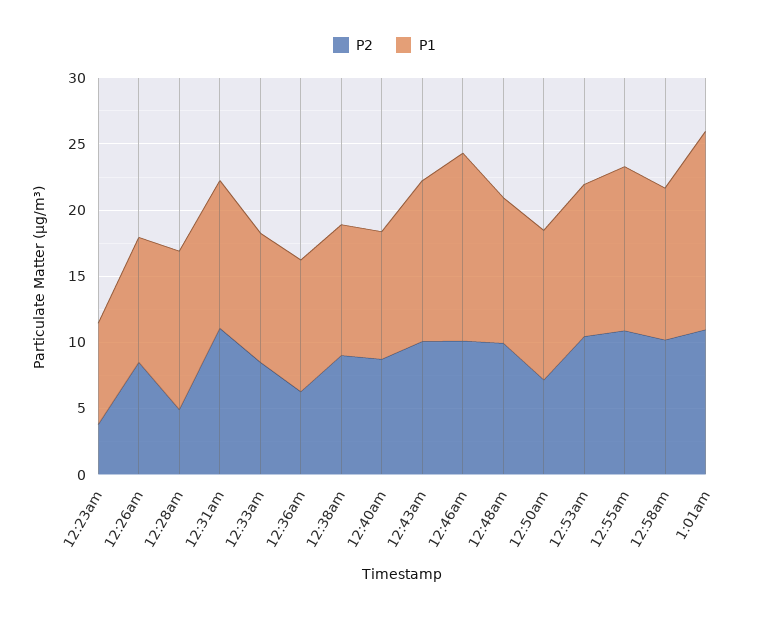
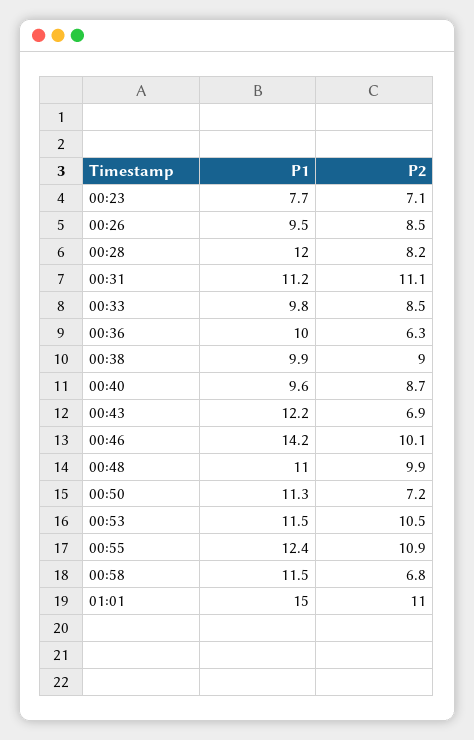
  {
    "P2": {
-     "12:23am": 4,
+     "12:23am": 7.1,
      "12:26am": 8.5,
-     "12:28am": 5,
+     "12:28am": 8.2,
      "12:31am": 11.1,
      "12:33am": 8.5,
      "12:36am": 6.3,
      "12:38am": 9,
      "12:40am": 8.7,
-     "12:43am": 10,
+     "12:43am": 6.9,
      "12:46am": 10.1,
      "12:48am": 9.9,
      "12:50am": 7.2,
      "12:53am": 10.5,
      "12:55am": 10.9,
-     "12:58am": 10,
+     "12:58am": 6.8,
      "1:01am": 11
    },
    "P1": {
      "12:23am": 7.7,
      "12:26am": 9.5,
      "12:28am": 12,
      "12:31am": 11.2,
      "12:33am": 9.8,
      "12:36am": 10,
      "12:38am": 9.9,
      "12:40am": 9.6,
      "12:43am": 12.2,
      "12:46am": 14.2,
      "12:48am": 11,
      "12:50am": 11.3,
      "12:53am": 11.5,
      "12:55am": 12.4,
      "12:58am": 11.5,
      "1:01am": 15
    }
  }

